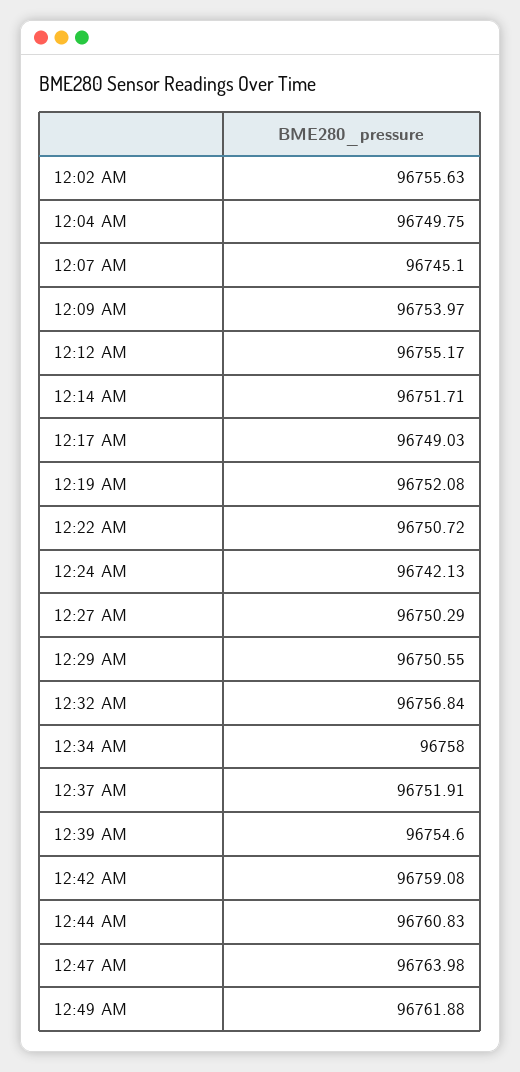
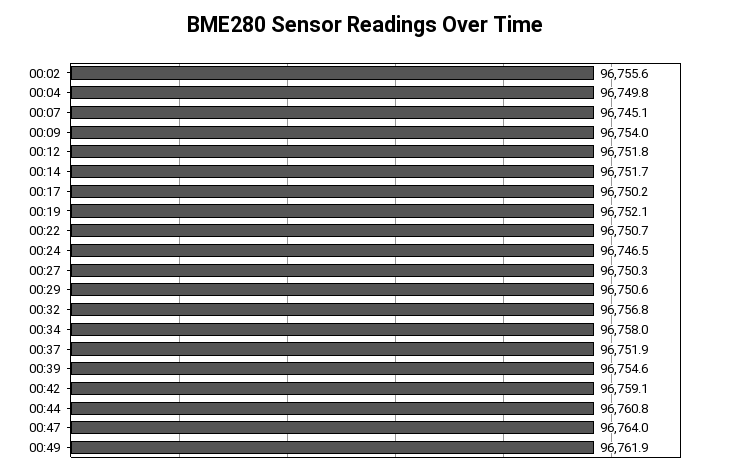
  {
    "12:02 AM": 96755.63,
    "12:04 AM": 96749.75,
    "12:07 AM": 96745.1,
    "12:09 AM": 96753.97,
-   "12:12 AM": 96755.17,
+   "12:12 AM": 96751.8,
    "12:14 AM": 96751.71,
-   "12:17 AM": 96749.03,
+   "12:17 AM": 96750.2,
    "12:19 AM": 96752.08,
    "12:22 AM": 96750.72,
-   "12:24 AM": 96742.13,
+   "12:24 AM": 96746.5,
    "12:27 AM": 96750.29,
    "12:29 AM": 96750.55,
    "12:32 AM": 96756.84,
    "12:34 AM": 96758,
    "12:37 AM": 96751.91,
    "12:39 AM": 96754.6,
    "12:42 AM": 96759.08,
    "12:44 AM": 96760.83,
    "12:47 AM": 96763.98,
    "12:49 AM": 96761.88
  }

